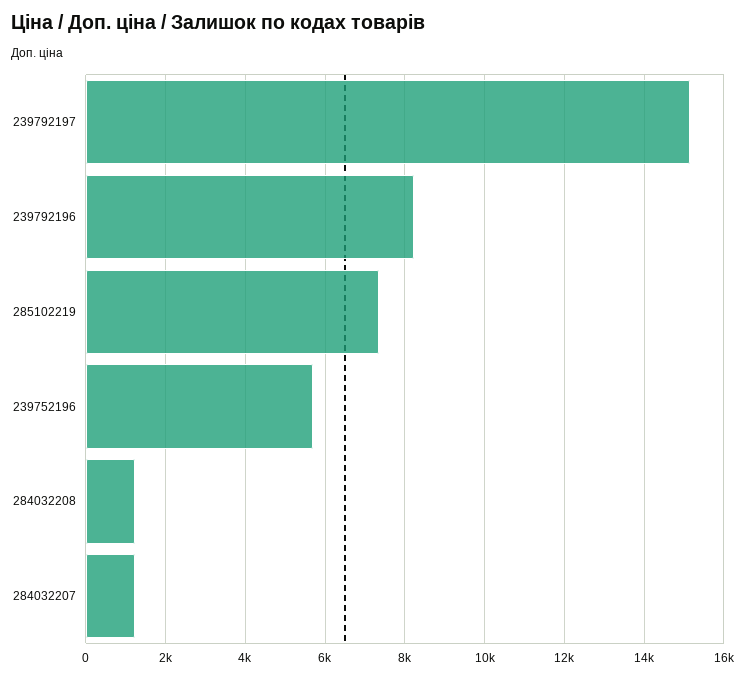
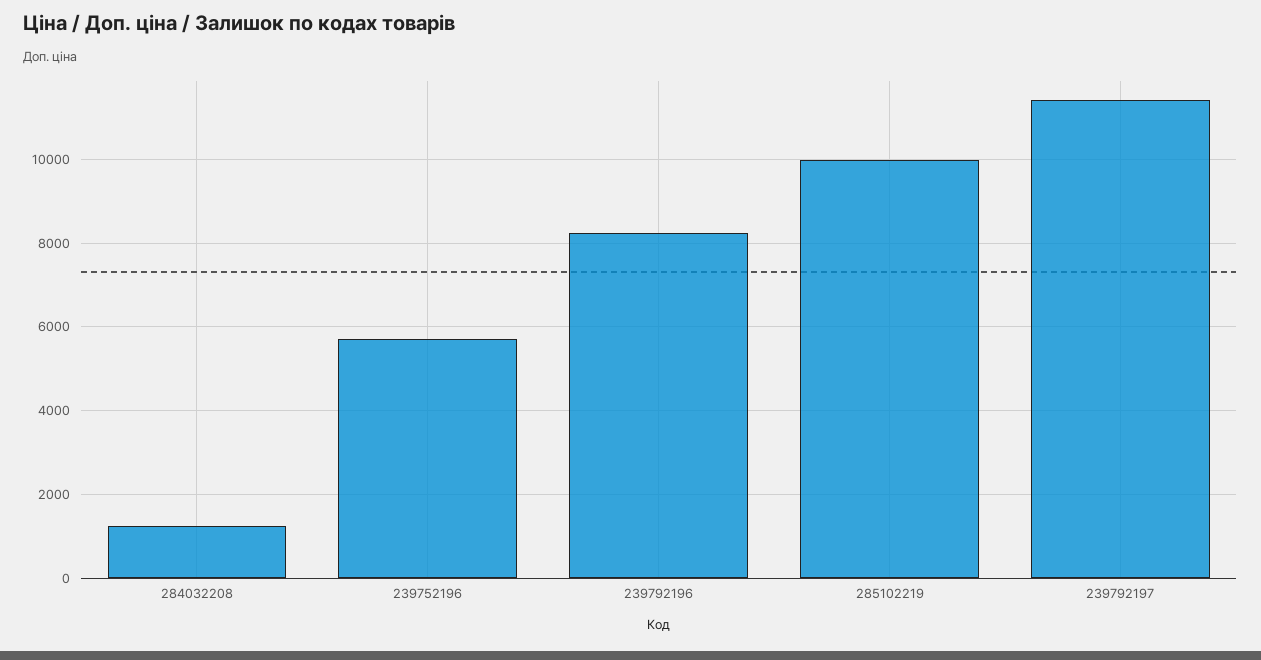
  {
-   "239792197": 15200,
+   "239792197": 11400,
    "239792196": 8200,
-   "285102219": 7400,
+   "285102219": 10000,
    "239752196": 5800,
-   "284032208": 1200,
+   "284032208": 1200
-   "284032207": 1200
  }

